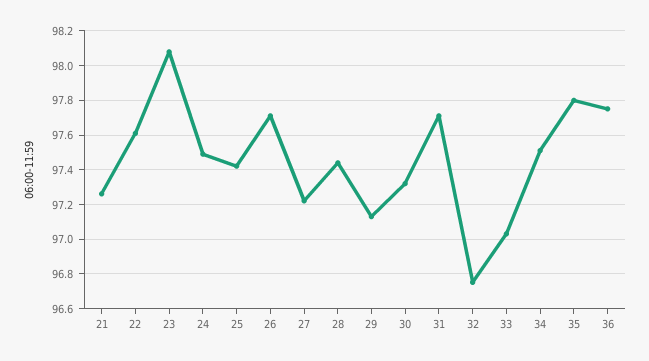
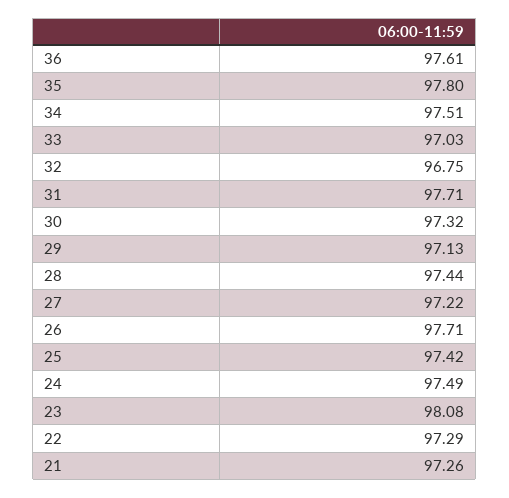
  {
    "21": 97.26,
-   "22": 97.6,
+   "22": 97.29,
    "23": 98.08,
    "24": 97.49,
    "25": 97.42,
    "26": 97.71,
    "27": 97.22,
    "28": 97.44,
    "29": 97.13,
    "30": 97.32,
    "31": 97.71,
    "32": 96.75,
    "33": 97.03,
    "34": 97.51,
    "35": 97.8,
-   "36": 97.75
+   "36": 97.61
  }

